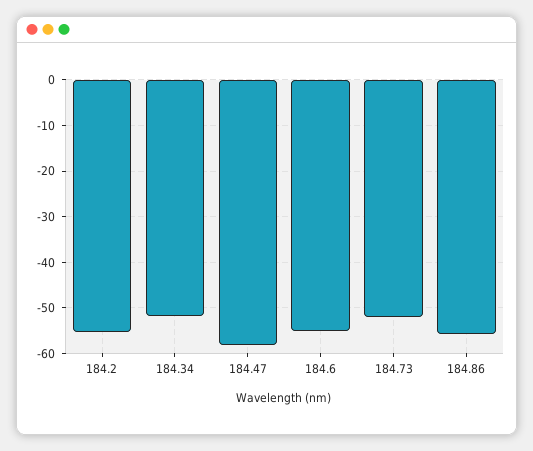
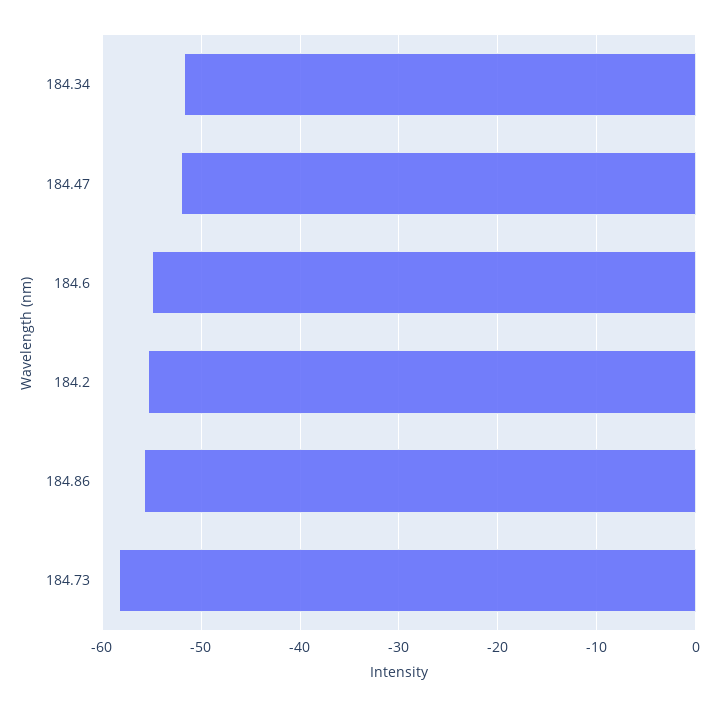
  {
    "184.2": -55,
    "184.34": -52,
-   "184.47": -58,
+   "184.47": -52,
    "184.6": -55,
-   "184.73": -52,
+   "184.73": -58,
    "184.86": -56
  }

